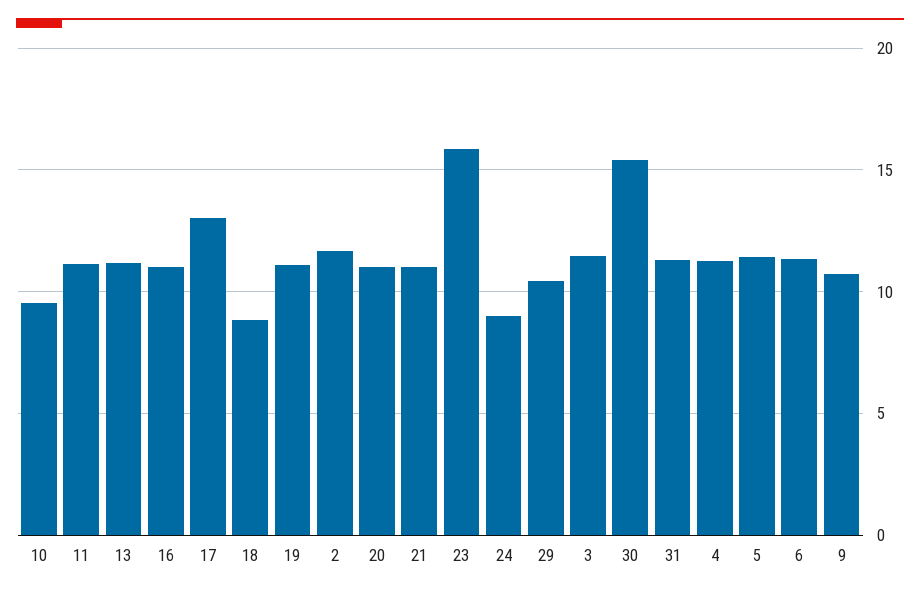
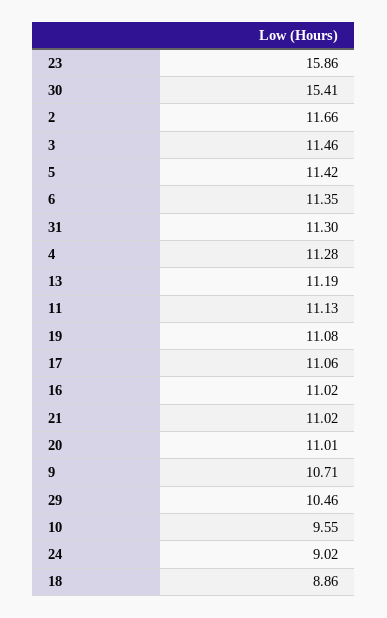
  {
    "10": 9.55,
    "11": 11.13,
    "13": 11.19,
    "16": 11.02,
-   "17": 13,
+   "17": 11.06,
    "18": 8.86,
    "19": 11.08,
    "2": 11.66,
    "20": 11.01,
    "21": 11.02,
    "23": 15.86,
    "24": 9.02,
    "29": 10.46,
    "3": 11.46,
    "30": 15.41,
    "31": 11.3,
    "4": 11.28,
    "5": 11.42,
    "6": 11.35,
    "9": 10.71
  }

